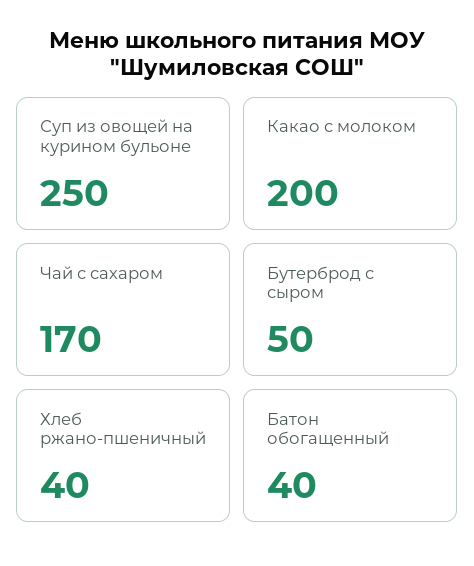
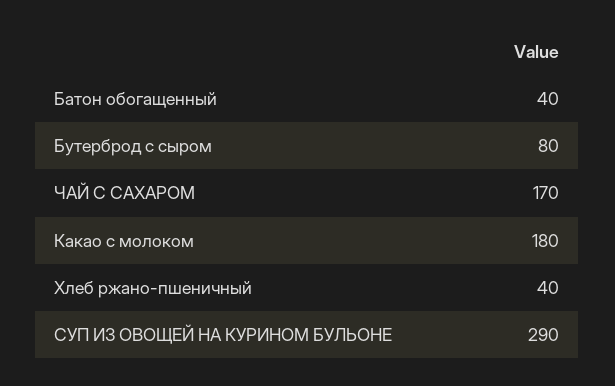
  {
-   "Суп из овощей на курином бульоне": 250,
+   "Суп из овощей на курином бульоне": 290,
-   "Какао с молоком": 200,
+   "Какао с молоком": 180,
    "Чай с сахаром": 170,
-   "Бутерброд с сыром": 50,
+   "Бутерброд с сыром": 80,
    "Хлеб ржано-пшеничный": 40,
    "Батон обогащенный": 40
  }

